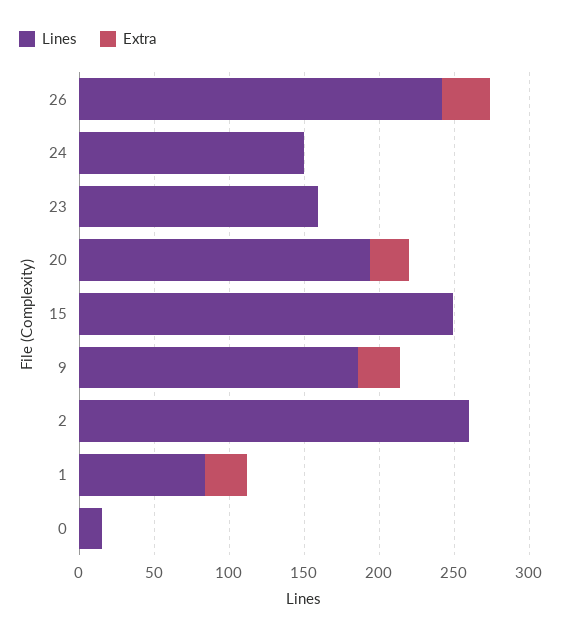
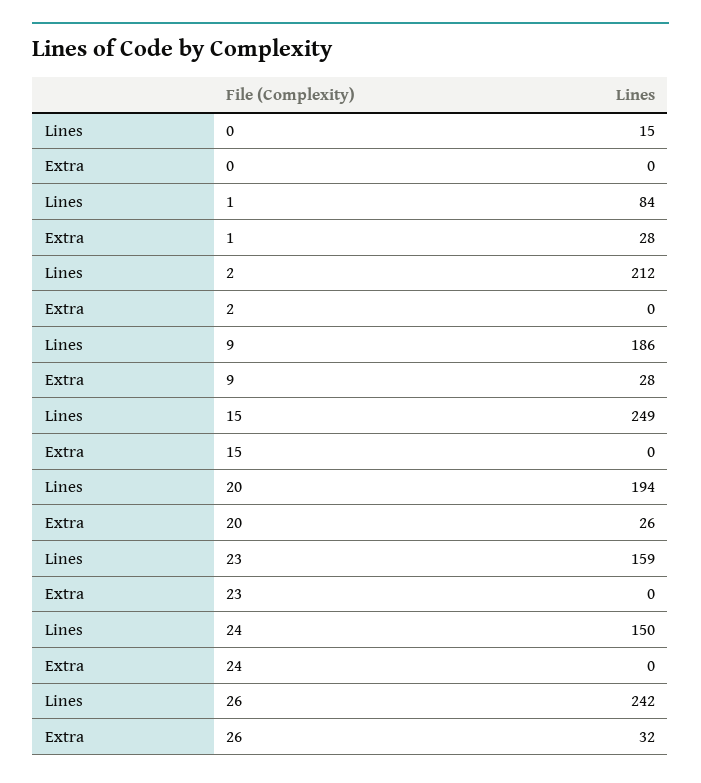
  {
    "Lines": {
      "26": 242,
      "24": 150,
      "23": 159,
      "20": 194,
      "15": 249,
      "9": 186,
-     "2": 260,
+     "2": 212,
      "1": 84,
      "0": 15
    },
    "Extra": {
      "26": 32,
      "24": 0,
      "23": 0,
      "20": 26,
      "15": 0,
      "9": 28,
      "2": 0,
      "1": 28,
      "0": 0
    }
  }

